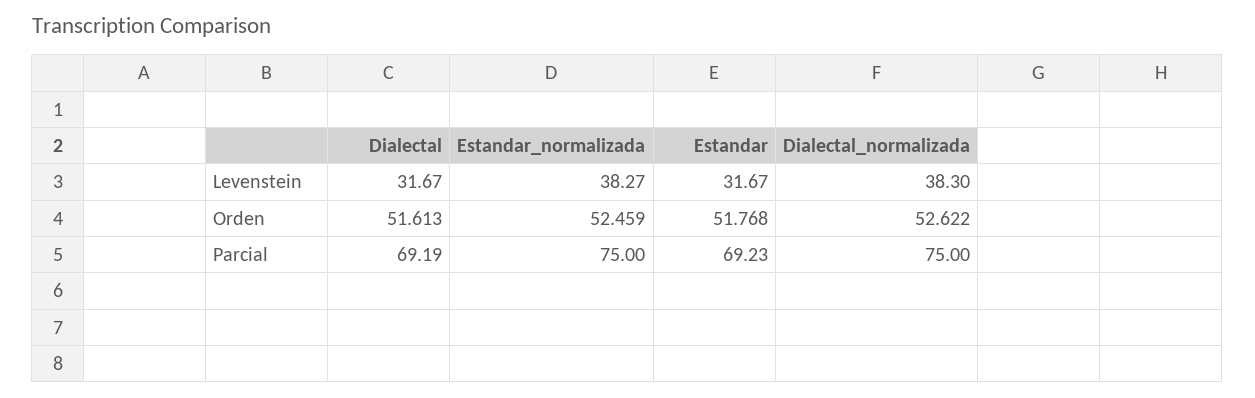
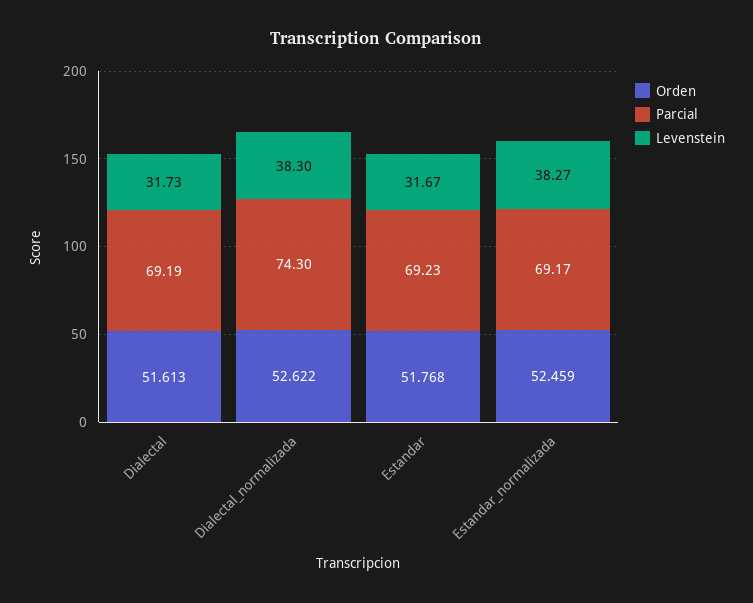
  {
    "Levenstein": {
-     "Dialectal": 31.67,
+     "Dialectal": 31.73,
      "Estandar_normalizada": 38.27,
      "Estandar": 31.67,
      "Dialectal_normalizada": 38.3
    },
    "Orden": {
      "Dialectal": 51.613,
      "Estandar_normalizada": 52.459,
      "Estandar": 51.768,
      "Dialectal_normalizada": 52.622
    },
    "Parcial": {
      "Dialectal": 69.19,
-     "Estandar_normalizada": 75,
+     "Estandar_normalizada": 69.17,
      "Estandar": 69.23,
-     "Dialectal_normalizada": 75
+     "Dialectal_normalizada": 74.3
    }
  }

